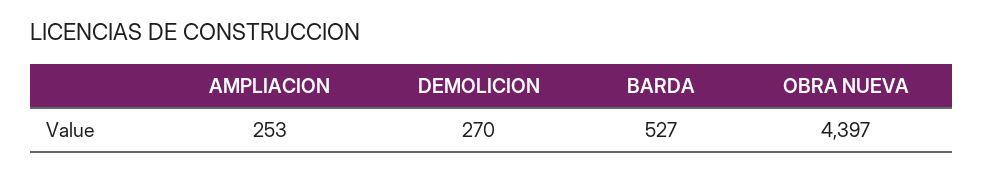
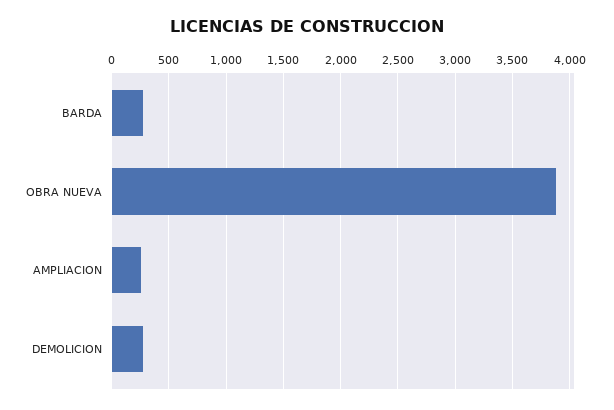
  {
    "AMPLIACION": 253,
    "DEMOLICION": 270,
-   "BARDA": 527,
+   "BARDA": 300,
-   "OBRA NUEVA": 4397
+   "OBRA NUEVA": 3900
  }

